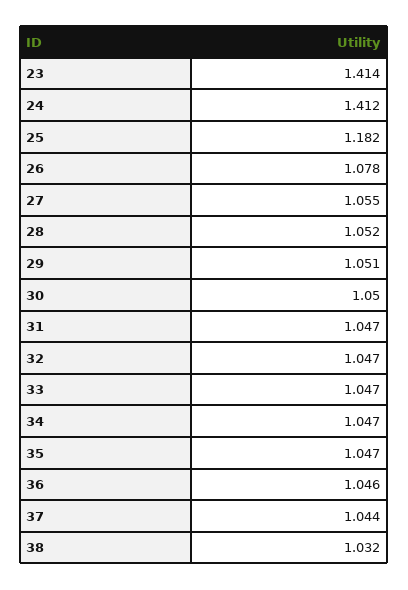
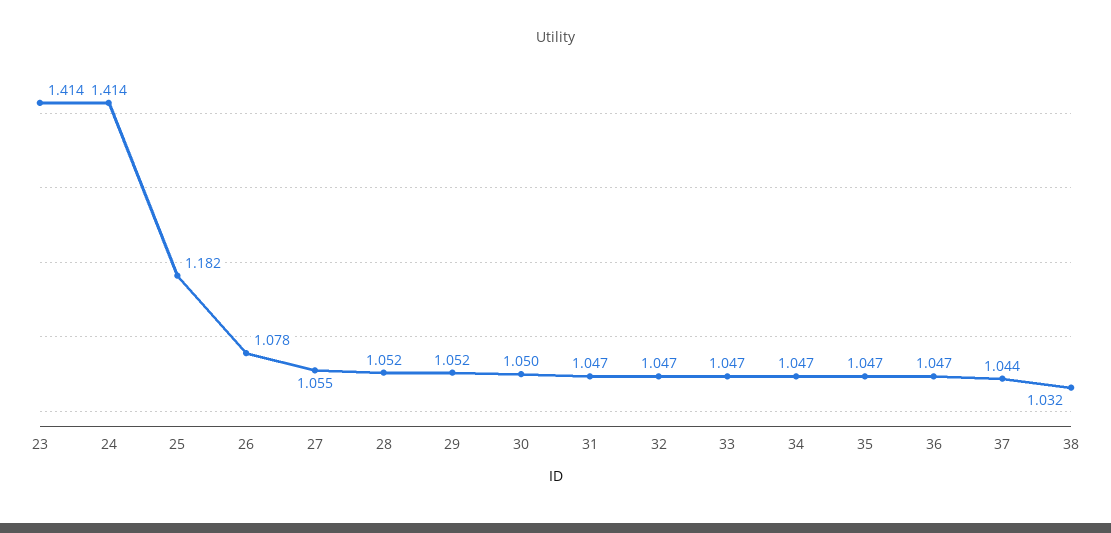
  {
    "23": 1.414,
-   "24": 1.412,
+   "24": 1.414,
    "25": 1.182,
    "26": 1.078,
    "27": 1.055,
    "28": 1.052,
-   "29": 1.051,
+   "29": 1.052,
    "30": 1.05,
    "31": 1.047,
    "32": 1.047,
    "33": 1.047,
    "34": 1.047,
    "35": 1.047,
-   "36": 1.046,
+   "36": 1.047,
    "37": 1.044,
    "38": 1.032
  }

